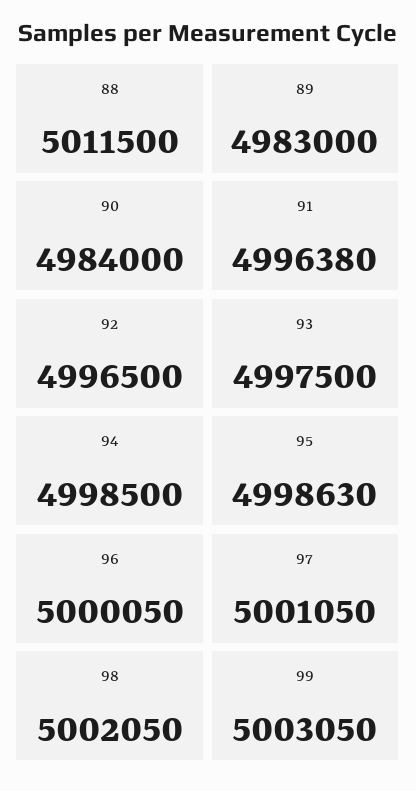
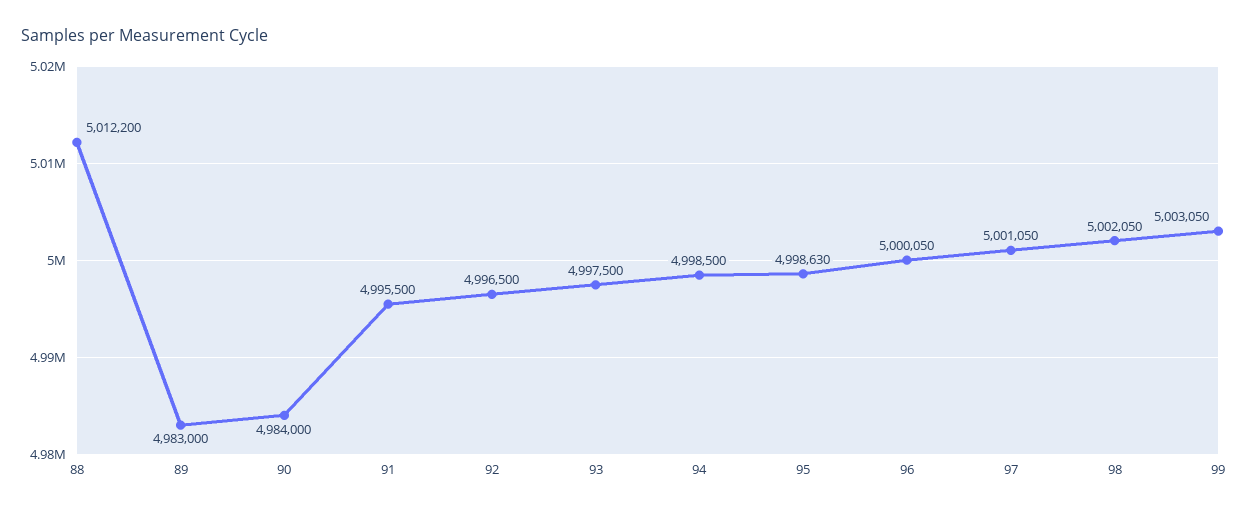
  {
-   "88": 5011500,
+   "88": 5012200,
    "89": 4983000,
    "90": 4984000,
-   "91": 4996380,
+   "91": 4995500,
    "92": 4996500,
    "93": 4997500,
    "94": 4998500,
    "95": 4998630,
    "96": 5000050,
    "97": 5001050,
    "98": 5002050,
    "99": 5003050
  }

